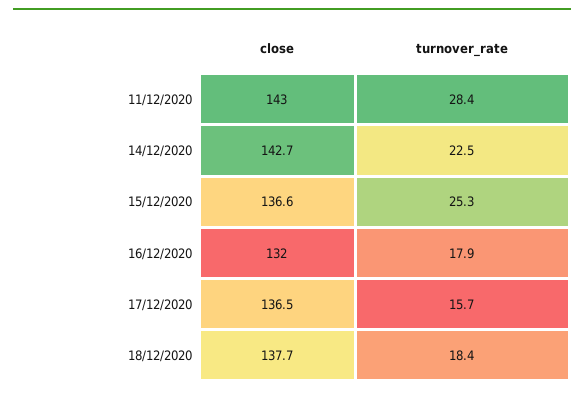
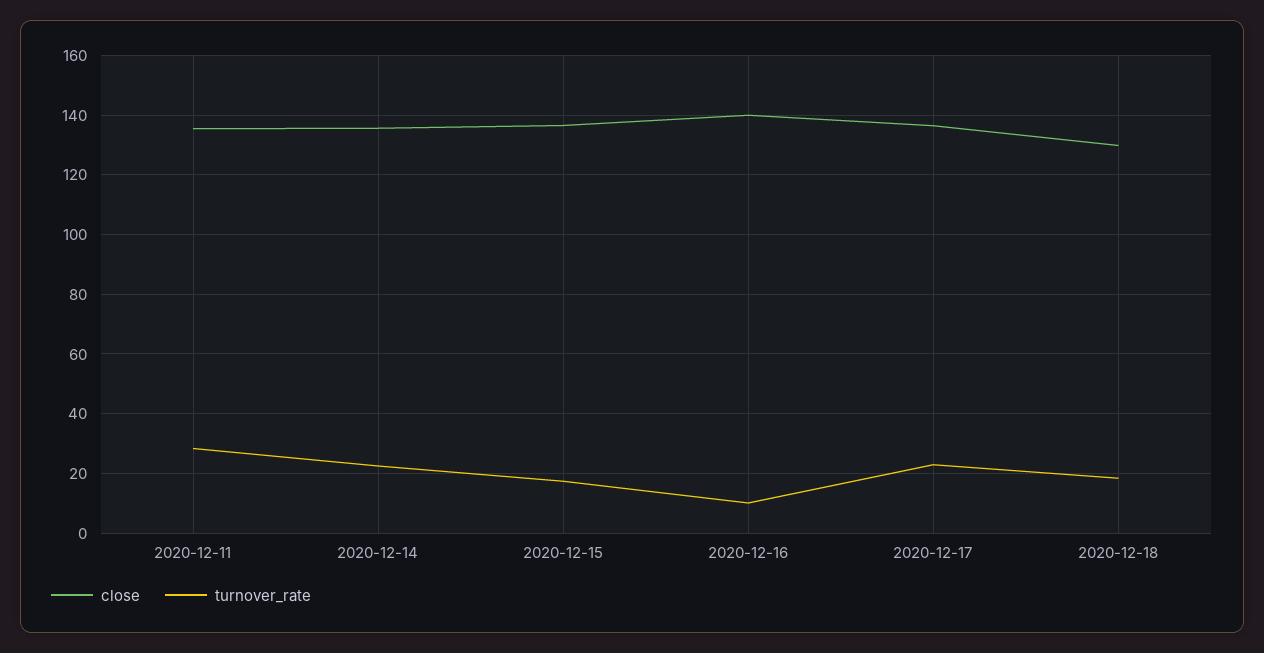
  {
    "close": {
-     "11/12/2020": 143,
+     "11/12/2020": 135,
-     "14/12/2020": 142.7,
+     "14/12/2020": 135,
      "15/12/2020": 136.6,
-     "16/12/2020": 132,
+     "16/12/2020": 140,
      "17/12/2020": 136.5,
-     "18/12/2020": 137.7
+     "18/12/2020": 130
    },
    "turnover_rate": {
      "11/12/2020": 28.4,
      "14/12/2020": 22.5,
-     "15/12/2020": 25.3,
+     "15/12/2020": 17.5,
-     "16/12/2020": 17.9,
+     "16/12/2020": 10,
-     "17/12/2020": 15.7,
+     "17/12/2020": 22.5,
      "18/12/2020": 18.4
    }
  }

